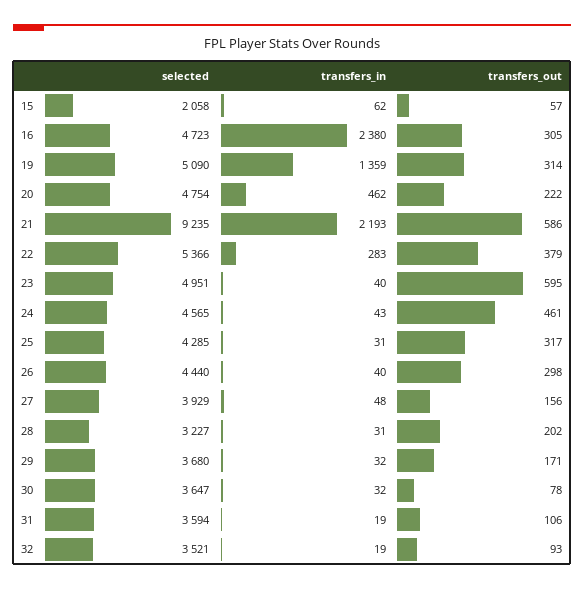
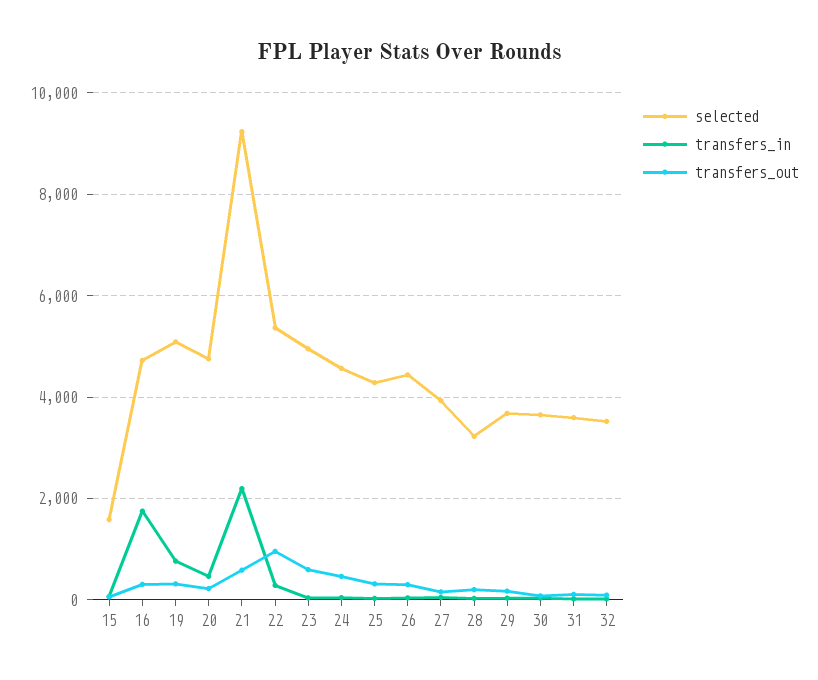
  {
    "selected": {
-     "15": 2058,
+     "15": 1600,
      "16": 4723,
      "19": 5090,
      "20": 4754,
      "21": 9235,
      "22": 5366,
      "23": 4951,
      "24": 4565,
      "25": 4285,
      "26": 4440,
      "27": 3929,
      "28": 3227,
      "29": 3680,
      "30": 3647,
      "31": 3594,
      "32": 3521
    },
    "transfers_in": {
      "15": 62,
-     "16": 2380,
+     "16": 1800,
-     "19": 1359,
+     "19": 800,
      "20": 462,
      "21": 2193,
      "22": 283,
      "23": 40,
      "24": 43,
      "25": 31,
      "26": 40,
      "27": 48,
      "28": 31,
      "29": 32,
      "30": 32,
      "31": 19,
      "32": 19
    },
    "transfers_out": {
      "15": 57,
      "16": 305,
      "19": 314,
      "20": 222,
      "21": 586,
-     "22": 379,
+     "22": 1000,
      "23": 595,
      "24": 461,
      "25": 317,
      "26": 298,
      "27": 156,
      "28": 202,
      "29": 171,
      "30": 78,
      "31": 106,
      "32": 93
    }
  }

